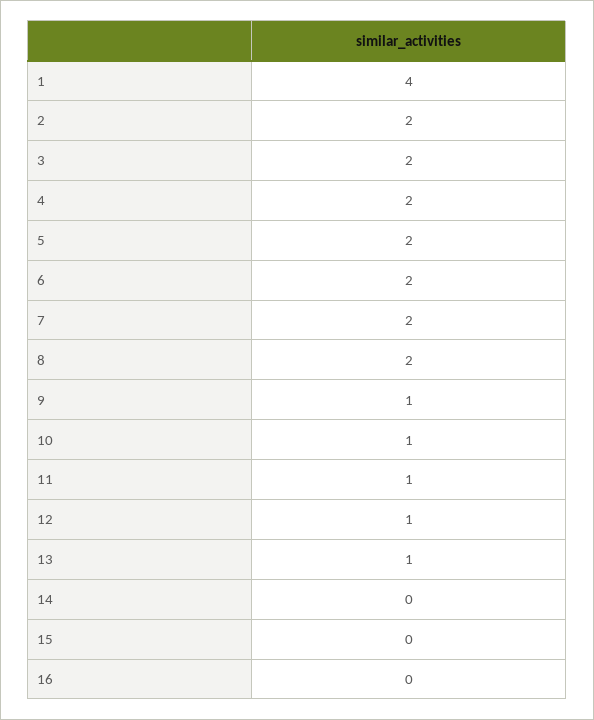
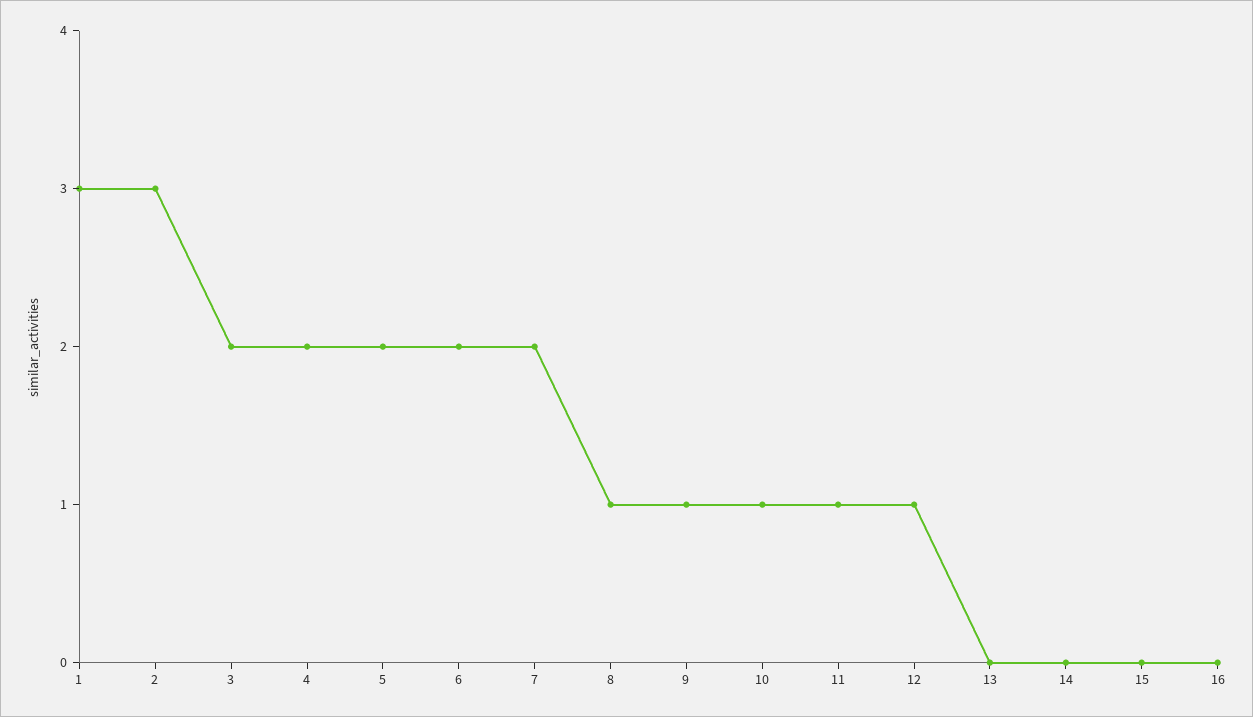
  {
-   "1": 4,
+   "1": 3,
-   "2": 2,
+   "2": 3,
    "3": 2,
    "4": 2,
    "5": 2,
    "6": 2,
    "7": 2,
-   "8": 2,
+   "8": 1,
    "9": 1,
    "10": 1,
    "11": 1,
    "12": 1,
-   "13": 1,
+   "13": 0,
    "14": 0,
    "15": 0,
    "16": 0
  }

